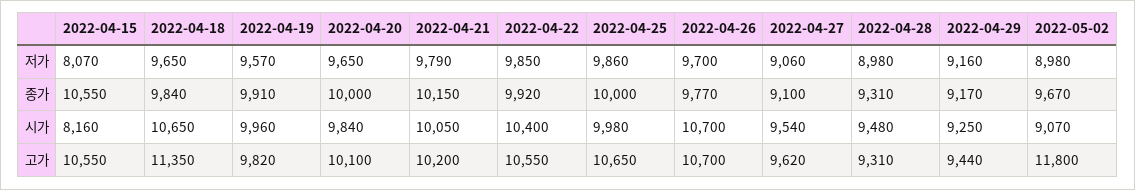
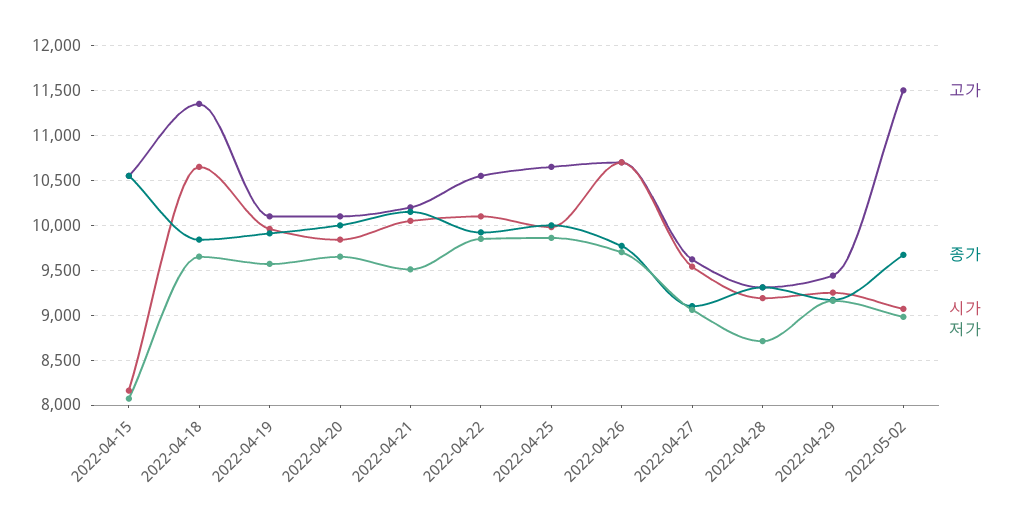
  {
    "저가": {
      "2022-04-15": 8070,
      "2022-04-18": 9650,
      "2022-04-19": 9570,
      "2022-04-20": 9650,
-     "2022-04-21": 9790,
+     "2022-04-21": 9500,
      "2022-04-22": 9850,
      "2022-04-25": 9860,
      "2022-04-26": 9700,
      "2022-04-27": 9060,
-     "2022-04-28": 8980,
+     "2022-04-28": 8700,
      "2022-04-29": 9160,
      "2022-05-02": 8980
    },
    "종가": {
      "2022-04-15": 10550,
      "2022-04-18": 9840,
      "2022-04-19": 9910,
      "2022-04-20": 10000,
      "2022-04-21": 10150,
      "2022-04-22": 9920,
      "2022-04-25": 10000,
      "2022-04-26": 9770,
      "2022-04-27": 9100,
      "2022-04-28": 9310,
      "2022-04-29": 9170,
      "2022-05-02": 9670
    },
    "시가": {
      "2022-04-15": 8160,
      "2022-04-18": 10650,
      "2022-04-19": 9960,
      "2022-04-20": 9840,
      "2022-04-21": 10050,
-     "2022-04-22": 10400,
+     "2022-04-22": 10100,
      "2022-04-25": 9980,
      "2022-04-26": 10700,
      "2022-04-27": 9540,
-     "2022-04-28": 9480,
+     "2022-04-28": 9200,
      "2022-04-29": 9250,
      "2022-05-02": 9070
    },
    "고가": {
      "2022-04-15": 10550,
      "2022-04-18": 11350,
-     "2022-04-19": 9820,
+     "2022-04-19": 10100,
      "2022-04-20": 10100,
      "2022-04-21": 10200,
      "2022-04-22": 10550,
      "2022-04-25": 10650,
      "2022-04-26": 10700,
      "2022-04-27": 9620,
      "2022-04-28": 9310,
      "2022-04-29": 9440,
-     "2022-05-02": 11800
+     "2022-05-02": 11500
    }
  }

